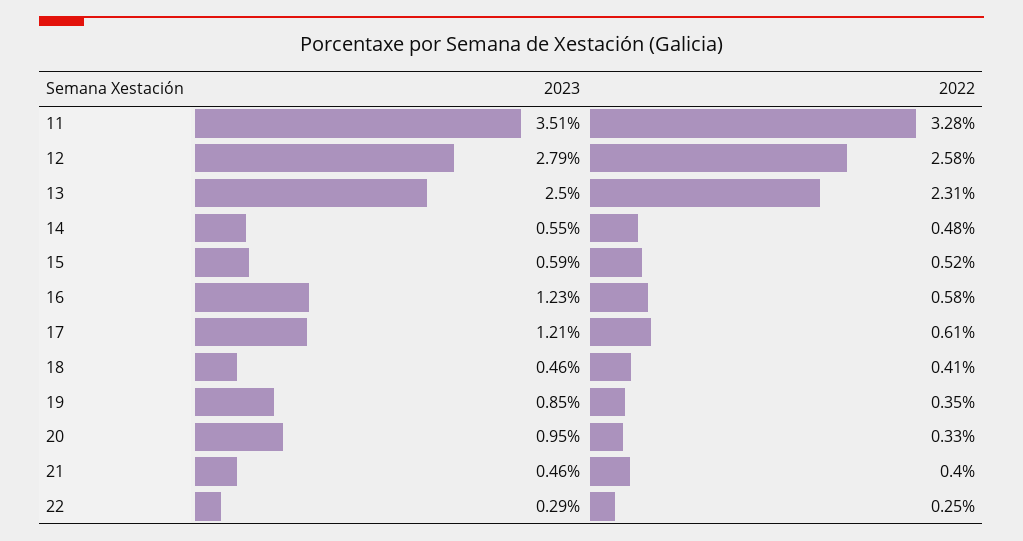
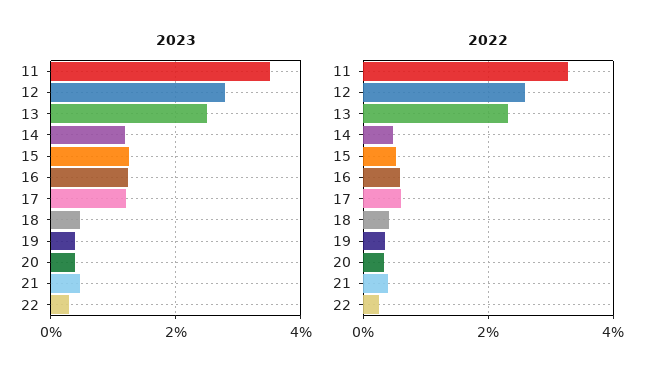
  {
    "2023": {
      "11": 3.51,
      "12": 2.79,
      "13": 2.5,
-     "14": 0.55,
+     "14": 1.2,
-     "15": 0.59,
+     "15": 1.2,
      "16": 1.23,
      "17": 1.21,
      "18": 0.46,
-     "19": 0.85,
+     "19": 0.4,
-     "20": 0.95,
+     "20": 0.4,
      "21": 0.46,
      "22": 0.29
    },
    "2022": {
      "11": 3.28,
      "12": 2.58,
      "13": 2.31,
      "14": 0.48,
      "15": 0.52,
      "16": 0.58,
      "17": 0.61,
      "18": 0.41,
      "19": 0.35,
      "20": 0.33,
      "21": 0.4,
      "22": 0.25
    }
  }

